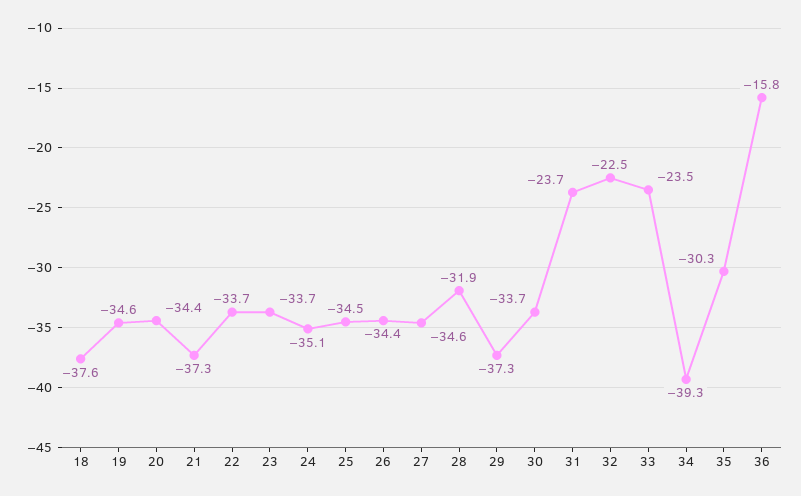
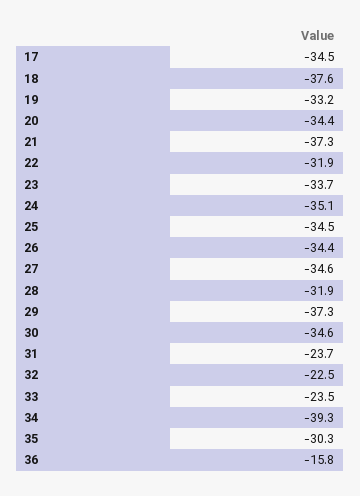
  {
    "18": -37.6,
-   "19": -34.6,
+   "19": -33.2,
    "20": -34.4,
    "21": -37.3,
-   "22": -33.7,
+   "22": -31.9,
    "23": -33.7,
    "24": -35.1,
    "25": -34.5,
    "26": -34.4,
    "27": -34.6,
    "28": -31.9,
    "29": -37.3,
-   "30": -33.7,
+   "30": -34.6,
    "31": -23.7,
    "32": -22.5,
    "33": -23.5,
    "34": -39.3,
    "35": -30.3,
-   "36": -15.8
+   "36": -15.8,
+   "17": -34.5
  }

